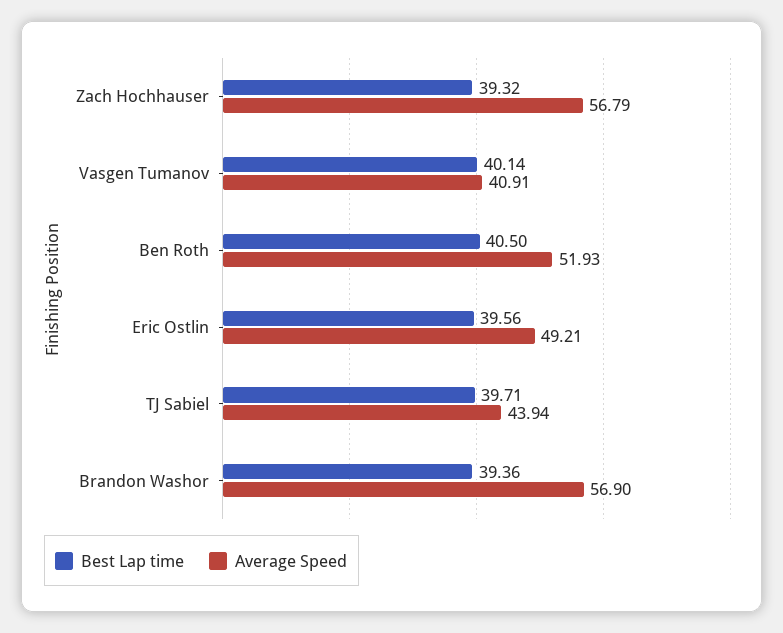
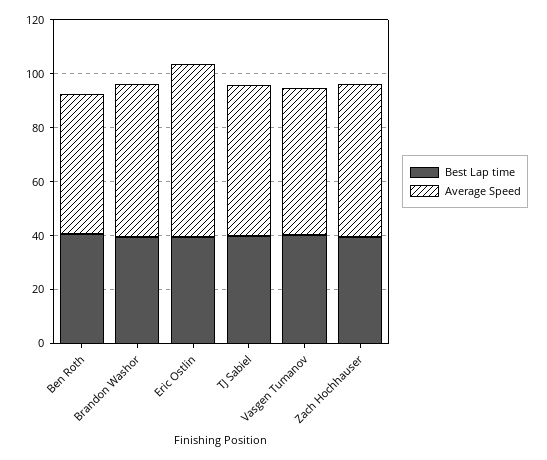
  {
    "Best Lap time": {
      "Zach Hochhauser": 39.32,
      "Vasgen Tumanov": 40.14,
      "Ben Roth": 40.5,
      "Eric Ostlin": 39.56,
      "TJ Sabiel": 39.71,
      "Brandon Washor": 39.36
    },
    "Average Speed": {
      "Zach Hochhauser": 56.79,
-     "Vasgen Tumanov": 40.91,
+     "Vasgen Tumanov": 55,
      "Ben Roth": 51.93,
-     "Eric Ostlin": 49.21,
+     "Eric Ostlin": 65,
-     "TJ Sabiel": 43.94,
+     "TJ Sabiel": 55,
      "Brandon Washor": 56.9
    }
  }

